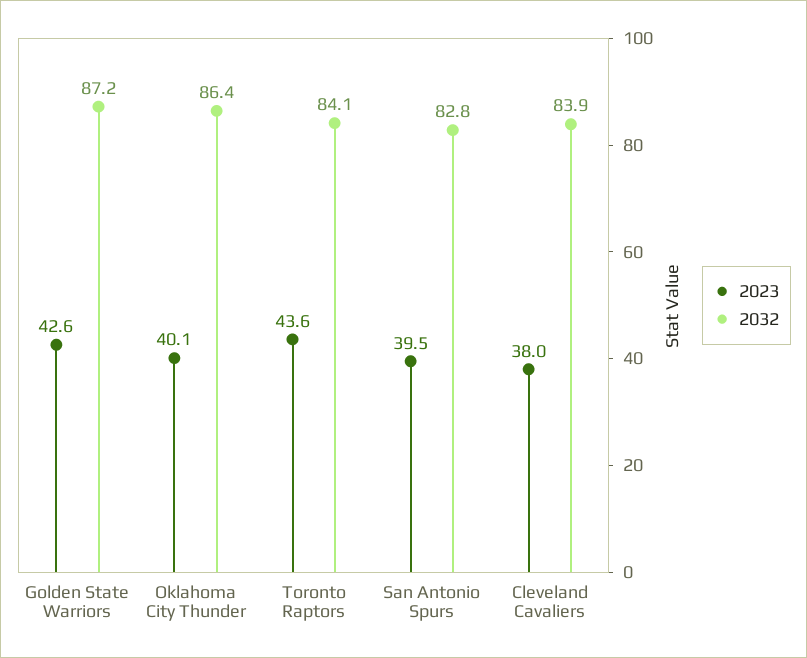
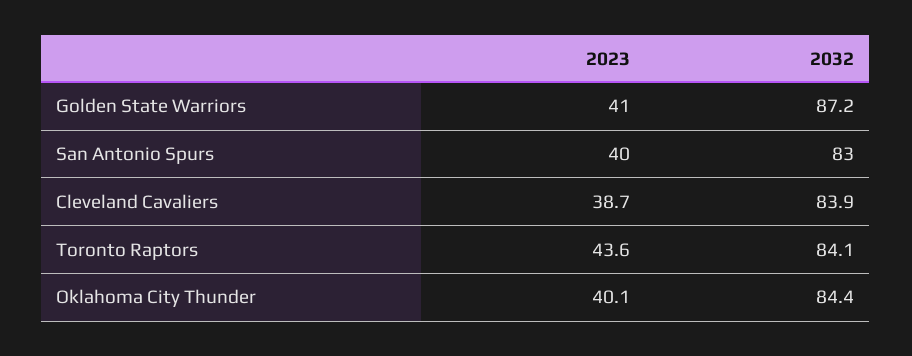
  {
    "2023": {
-     "Golden State Warriors": 42.6,
+     "Golden State Warriors": 41,
      "Oklahoma City Thunder": 40.1,
      "Toronto Raptors": 43.6,
-     "San Antonio Spurs": 39.5,
+     "San Antonio Spurs": 40,
-     "Cleveland Cavaliers": 38
+     "Cleveland Cavaliers": 38.7
    },
    "2032": {
      "Golden State Warriors": 87.2,
-     "Oklahoma City Thunder": 86.4,
+     "Oklahoma City Thunder": 84.4,
      "Toronto Raptors": 84.1,
-     "San Antonio Spurs": 82.8,
+     "San Antonio Spurs": 83,
      "Cleveland Cavaliers": 83.9
    }
  }

